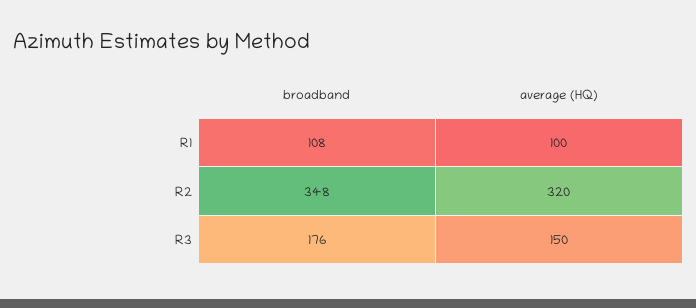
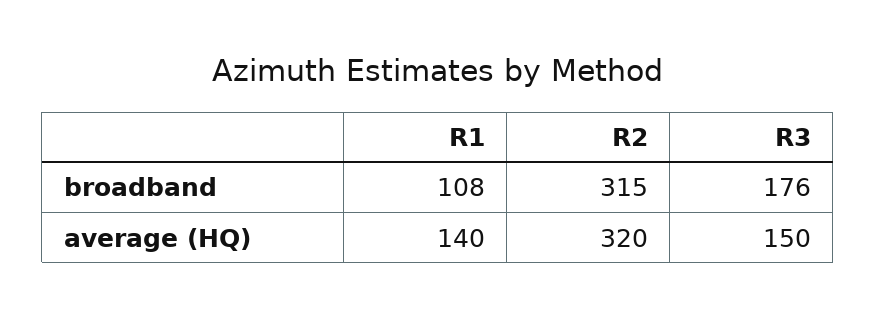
  {
    "broadband": {
      "R1": 108,
-     "R2": 348,
+     "R2": 315,
      "R3": 176
    },
    "average (HQ)": {
-     "R1": 100,
+     "R1": 140,
      "R2": 320,
      "R3": 150
    }
  }

